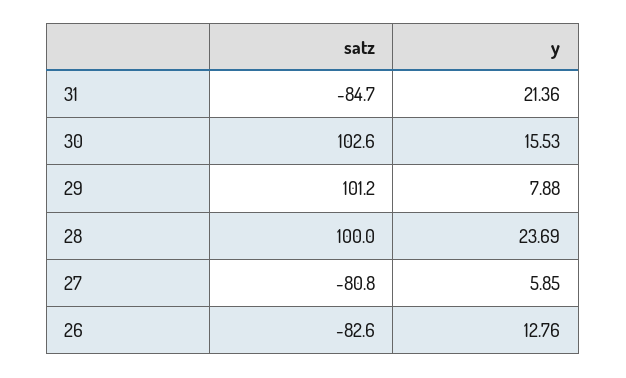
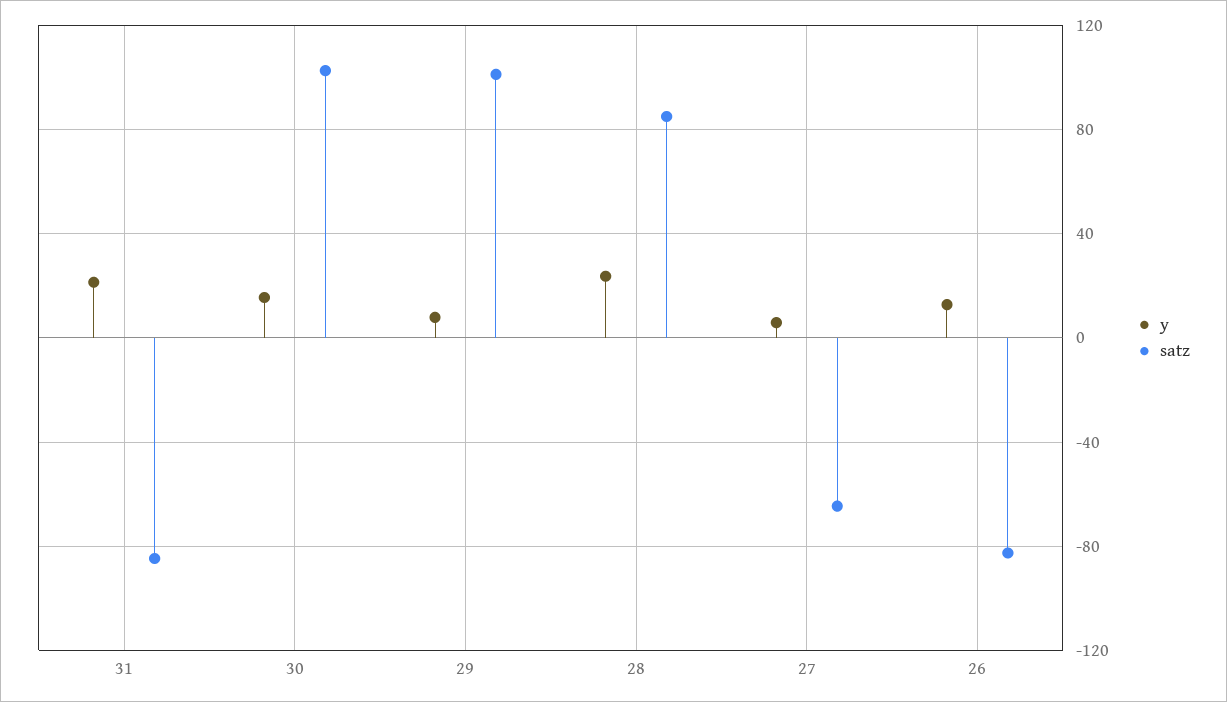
  {
    "satz": {
      "31": -84.7,
      "30": 102.6,
      "29": 101.2,
-     "28": 100,
+     "28": 85,
-     "27": -80.8,
+     "27": -65,
      "26": -82.6
    },
    "y": {
      "31": 21.36,
      "30": 15.53,
      "29": 7.88,
      "28": 23.69,
      "27": 5.85,
      "26": 12.76
    }
  }

